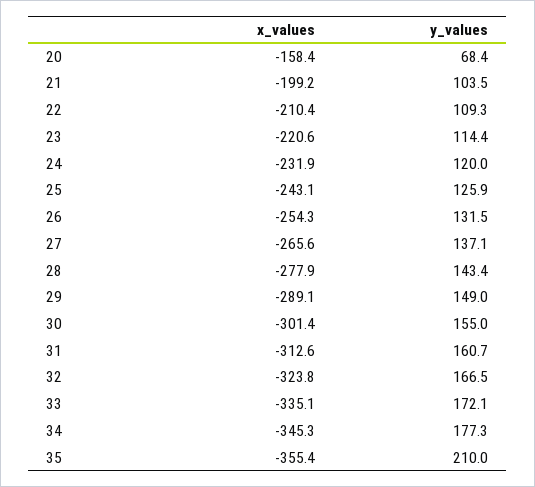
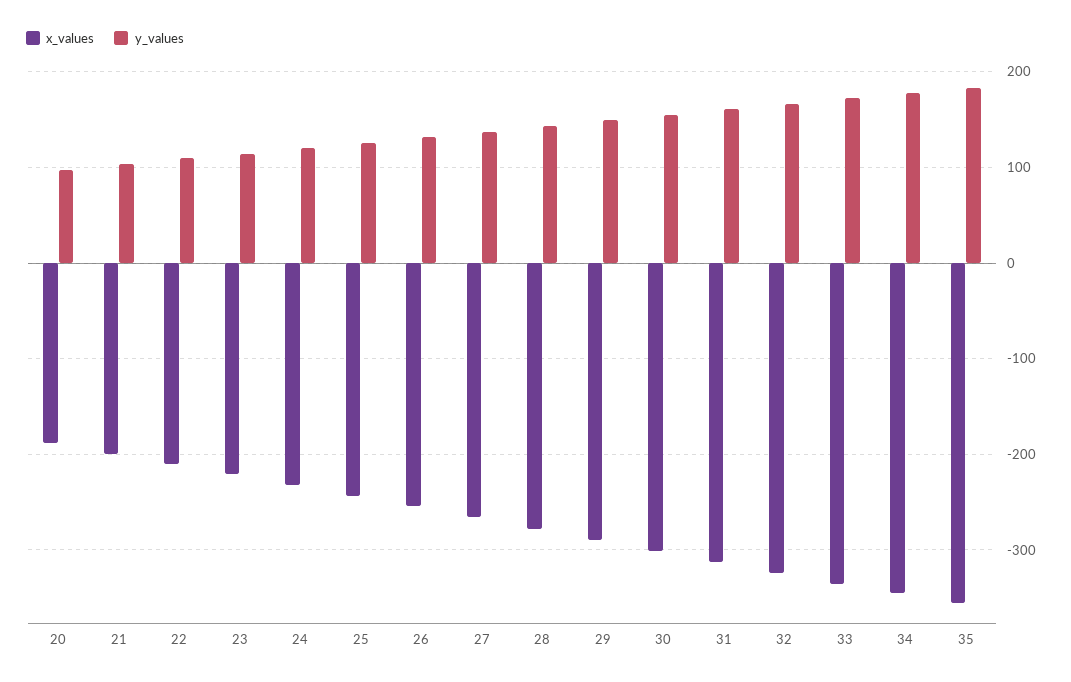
  {
    "x_values": {
-     "20": -158.4,
+     "20": -190,
      "21": -199.2,
      "22": -210.4,
      "23": -220.6,
      "24": -231.9,
      "25": -243.1,
      "26": -254.3,
      "27": -265.6,
      "28": -277.9,
      "29": -289.1,
      "30": -301.4,
      "31": -312.6,
      "32": -323.8,
      "33": -335.1,
      "34": -345.3,
      "35": -355.4
    },
    "y_values": {
-     "20": 68.4,
+     "20": 100,
      "21": 103.5,
      "22": 109.3,
      "23": 114.4,
      "24": 120,
      "25": 125.9,
      "26": 131.5,
      "27": 137.1,
      "28": 143.4,
      "29": 149,
      "30": 155,
      "31": 160.7,
      "32": 166.5,
      "33": 172.1,
      "34": 177.3,
-     "35": 210
+     "35": 180
    }
  }

